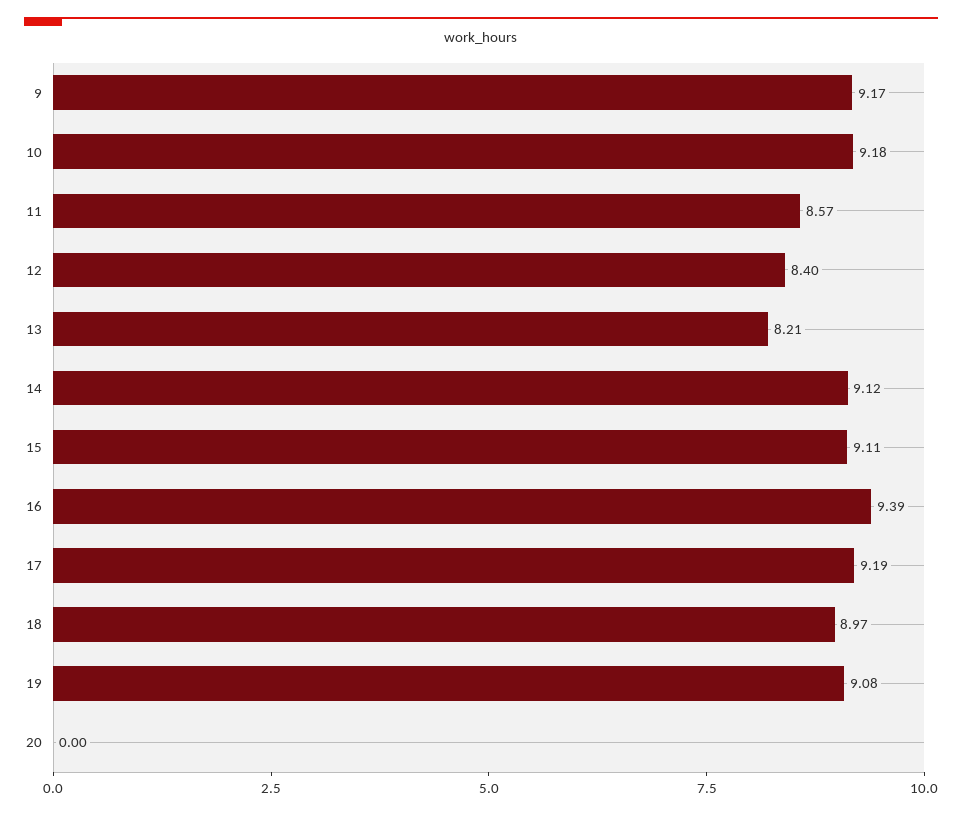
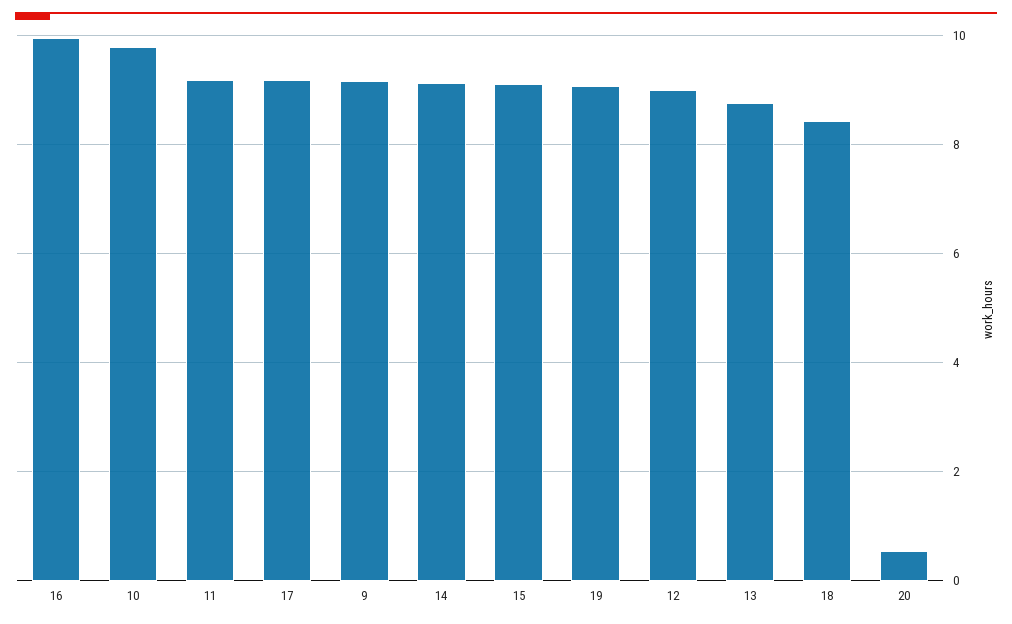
  {
    "9": 9.17,
-   "10": 9.18,
+   "10": 9.8,
-   "11": 8.57,
+   "11": 9.2,
-   "12": 8.4,
+   "12": 9,
-   "13": 8.21,
+   "13": 8.8,
    "14": 9.12,
    "15": 9.11,
-   "16": 9.39,
+   "16": 10,
    "17": 9.19,
-   "18": 8.97,
+   "18": 8.4,
    "19": 9.08,
-   "20": 0
+   "20": 0.6
  }

